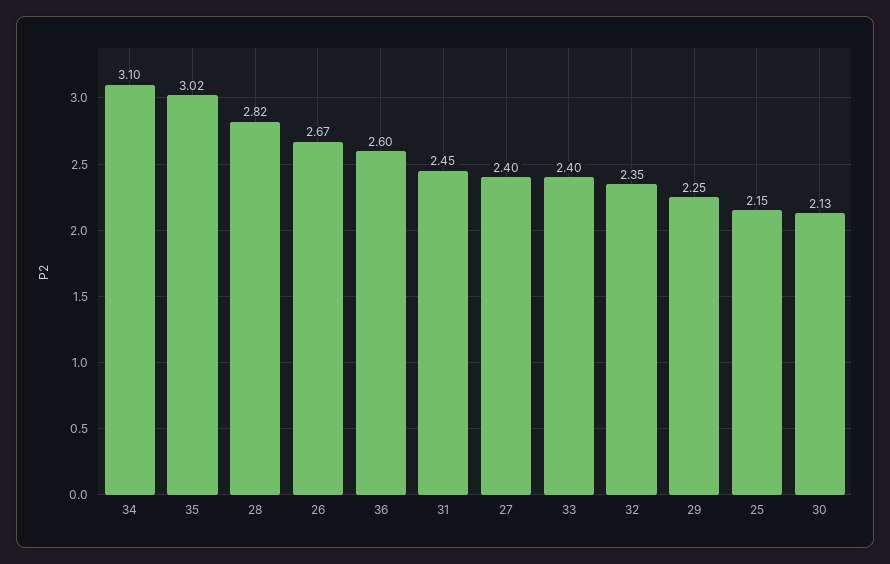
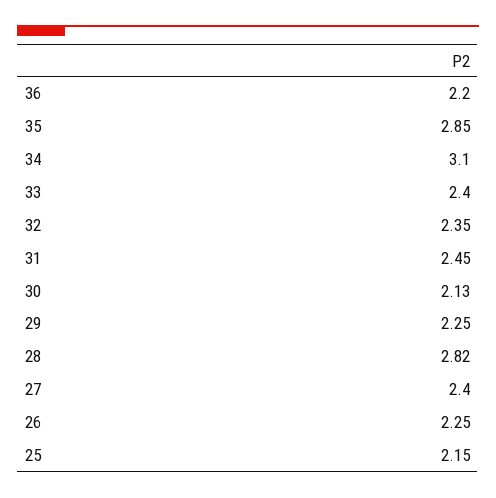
  {
    "34": 3.1,
-   "35": 3.02,
+   "35": 2.85,
    "28": 2.82,
-   "26": 2.67,
+   "26": 2.25,
-   "36": 2.6,
+   "36": 2.2,
    "31": 2.45,
    "27": 2.4,
    "33": 2.4,
    "32": 2.35,
    "29": 2.25,
    "25": 2.15,
    "30": 2.13
  }

